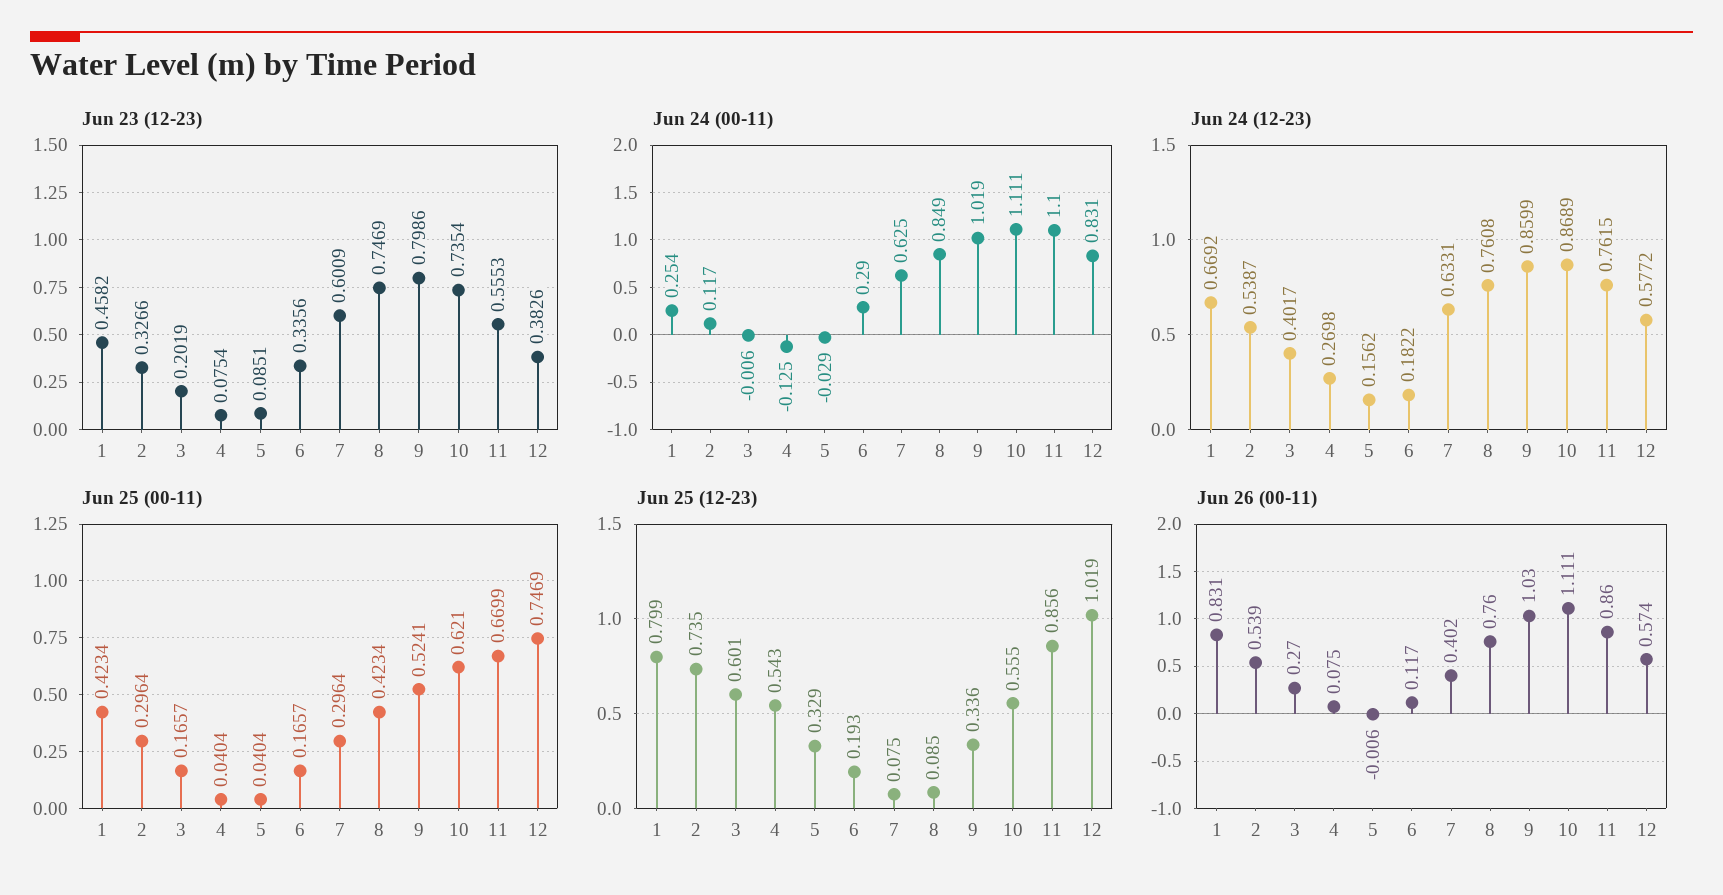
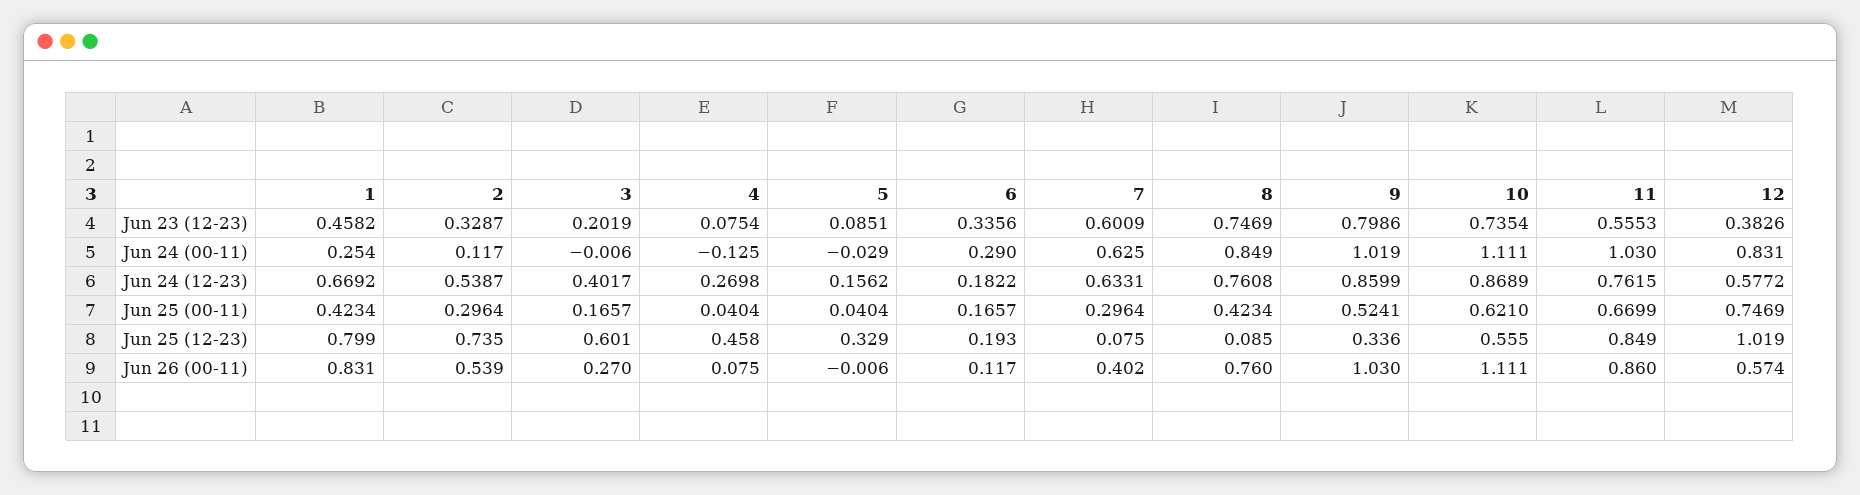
  {
    "Jun 23 (12-23)": {
      "1": 0.4582,
-     "2": 0.3266,
+     "2": 0.3287,
      "3": 0.2019,
      "4": 0.0754,
      "5": 0.0851,
      "6": 0.3356,
      "7": 0.6009,
      "8": 0.7469,
      "9": 0.7986,
      "10": 0.7354,
      "11": 0.5553,
      "12": 0.3826
    },
    "Jun 24 (00-11)": {
      "1": 0.254,
      "2": 0.117,
      "3": -0.006,
      "4": -0.125,
      "5": -0.029,
      "6": 0.29,
      "7": 0.625,
      "8": 0.849,
      "9": 1.019,
      "10": 1.111,
-     "11": 1.1,
+     "11": 1.03,
      "12": 0.831
    },
    "Jun 24 (12-23)": {
      "1": 0.6692,
      "2": 0.5387,
      "3": 0.4017,
      "4": 0.2698,
      "5": 0.1562,
      "6": 0.1822,
      "7": 0.6331,
      "8": 0.7608,
      "9": 0.8599,
      "10": 0.8689,
      "11": 0.7615,
      "12": 0.5772
    },
    "Jun 25 (00-11)": {
      "1": 0.4234,
      "2": 0.2964,
      "3": 0.1657,
      "4": 0.0404,
      "5": 0.0404,
      "6": 0.1657,
      "7": 0.2964,
      "8": 0.4234,
      "9": 0.5241,
      "10": 0.621,
      "11": 0.6699,
      "12": 0.7469
    },
    "Jun 25 (12-23)": {
      "1": 0.799,
      "2": 0.735,
      "3": 0.601,
-     "4": 0.543,
+     "4": 0.458,
      "5": 0.329,
      "6": 0.193,
      "7": 0.075,
      "8": 0.085,
      "9": 0.336,
      "10": 0.555,
-     "11": 0.856,
+     "11": 0.849,
      "12": 1.019
    },
    "Jun 26 (00-11)": {
      "1": 0.831,
      "2": 0.539,
      "3": 0.27,
      "4": 0.075,
      "5": -0.006,
      "6": 0.117,
      "7": 0.402,
      "8": 0.76,
      "9": 1.03,
      "10": 1.111,
      "11": 0.86,
      "12": 0.574
    }
  }

